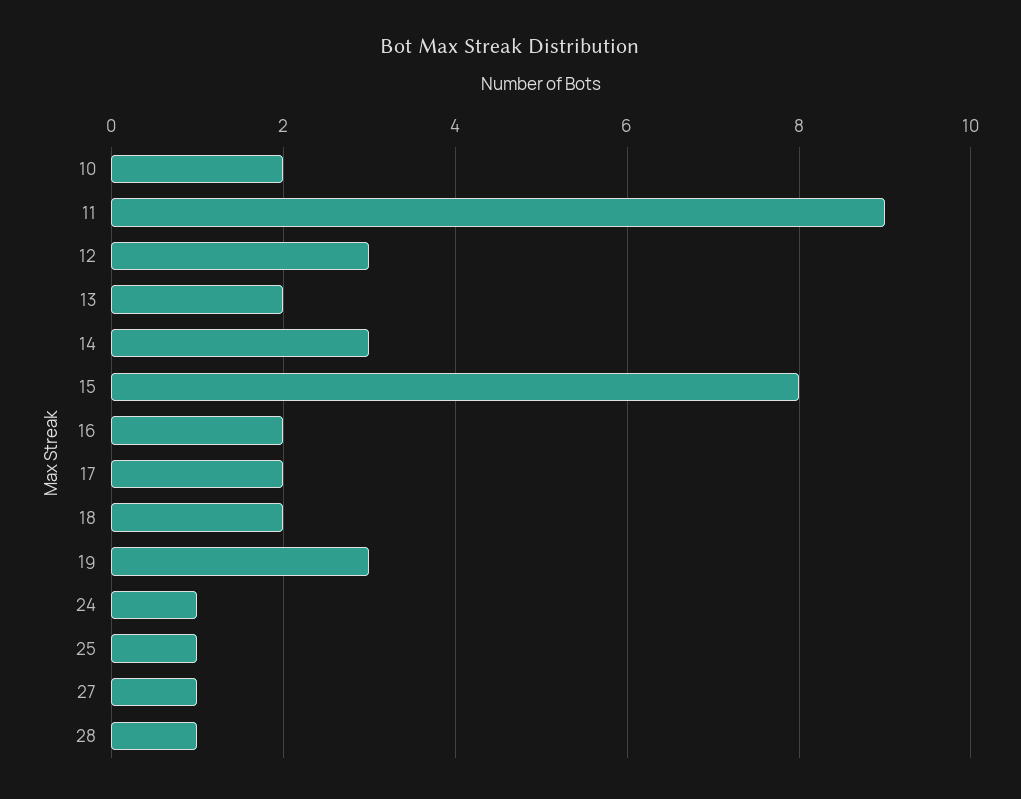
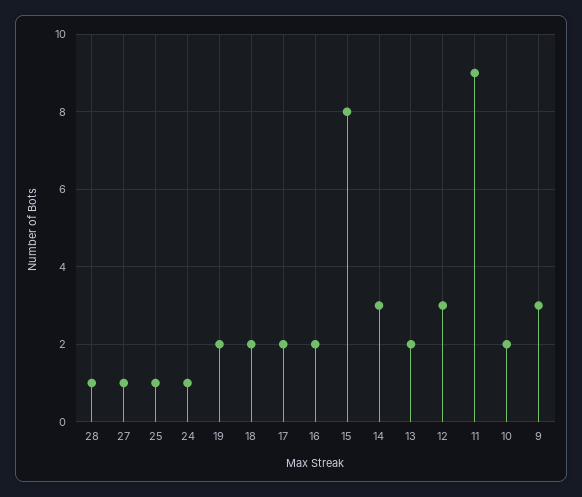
  {
    "10": 2,
    "11": 9,
    "12": 3,
    "13": 2,
    "14": 3,
    "15": 8,
    "16": 2,
    "17": 2,
    "18": 2,
-   "19": 3,
+   "19": 2,
    "24": 1,
    "25": 1,
    "27": 1,
-   "28": 1
+   "28": 1,
+   "9": 3
  }

